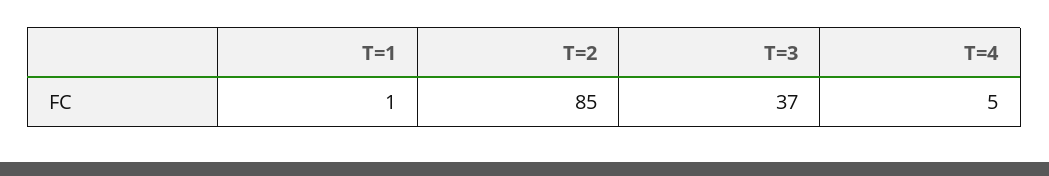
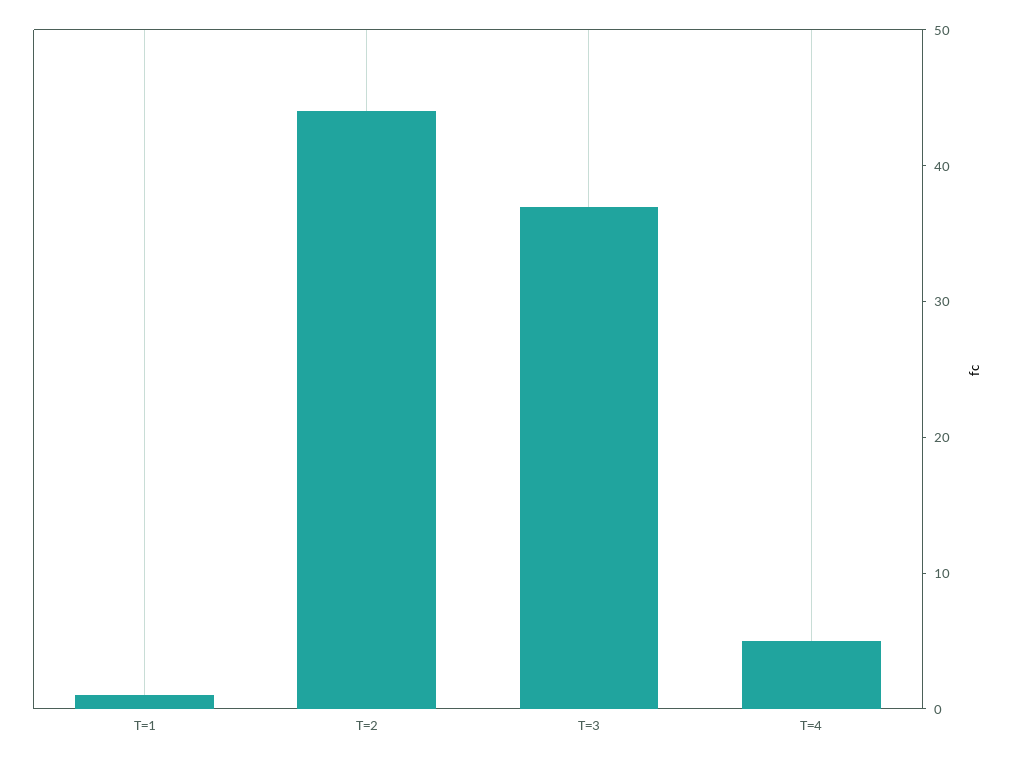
  {
    "T=1": 1,
-   "T=2": 85,
+   "T=2": 44,
    "T=3": 37,
    "T=4": 5
  }

